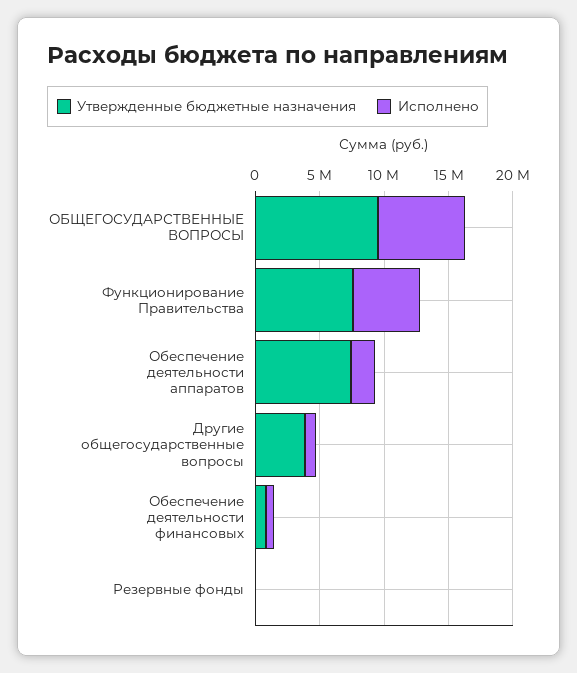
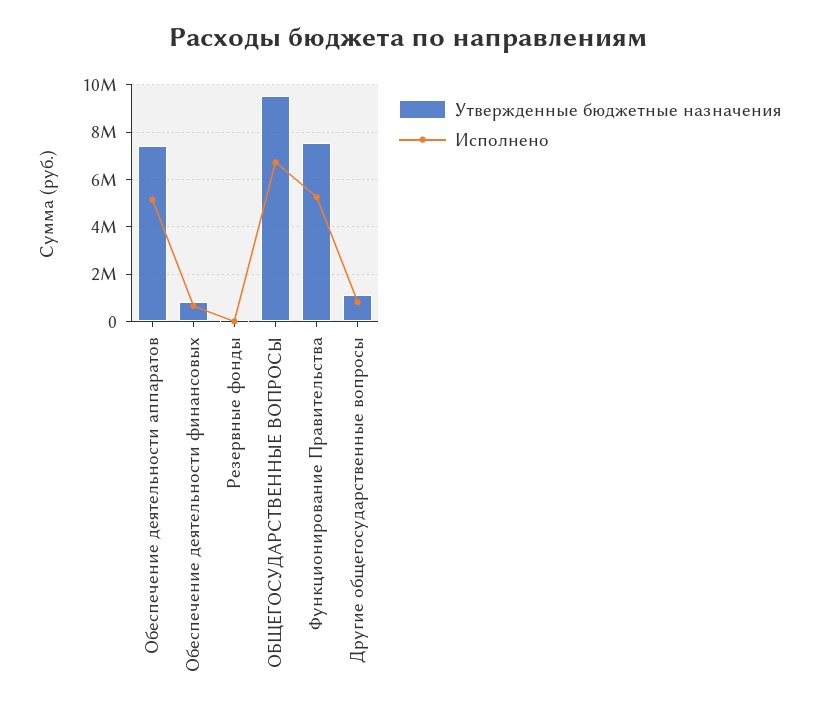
  {
    "Утвержденные бюджетные назначения": {
      "ОБЩЕГОСУДАРСТВЕННЫЕ ВОПРОСЫ": 9500000,
      "Функционирование Правительства": 7500000,
      "Обеспечение деятельности аппаратов": 7500000,
-     "Другие общегосударственные вопросы": 4000000,
+     "Другие общегосударственные вопросы": 1000000,
      "Обеспечение деятельности финансовых": 1000000,
      "Резервные фонды": 0
    },
    "Исполнено": {
      "ОБЩЕГОСУДАРСТВЕННЫЕ ВОПРОСЫ": 6500000,
      "Функционирование Правительства": 5000000,
-     "Обеспечение деятельности аппаратов": 2000000,
+     "Обеспечение деятельности аппаратов": 5000000,
      "Другие общегосударственные вопросы": 1000000,
      "Обеспечение деятельности финансовых": 500000,
      "Резервные фонды": 0
    }
  }

